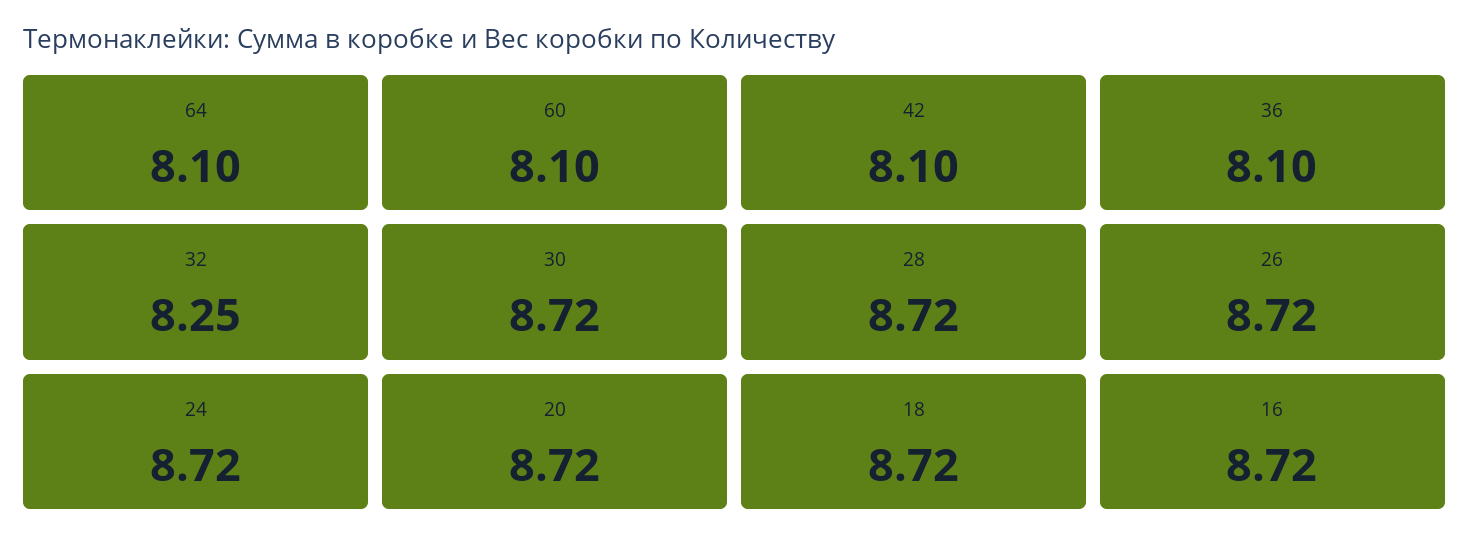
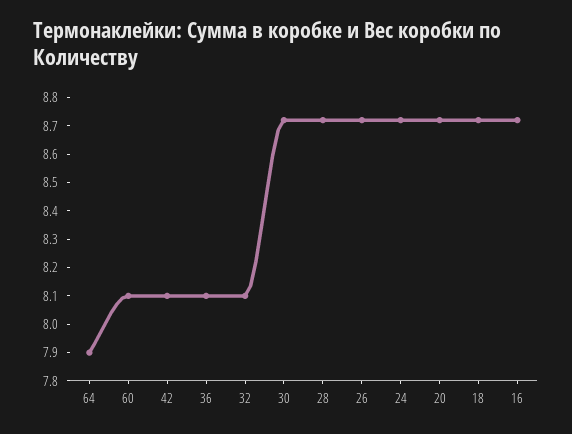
  {
-   "64": 8.1,
+   "64": 7.9,
    "60": 8.1,
    "42": 8.1,
    "36": 8.1,
-   "32": 8.25,
+   "32": 8.1,
    "30": 8.72,
    "28": 8.72,
    "26": 8.72,
    "24": 8.72,
    "20": 8.72,
    "18": 8.72,
    "16": 8.72
  }

